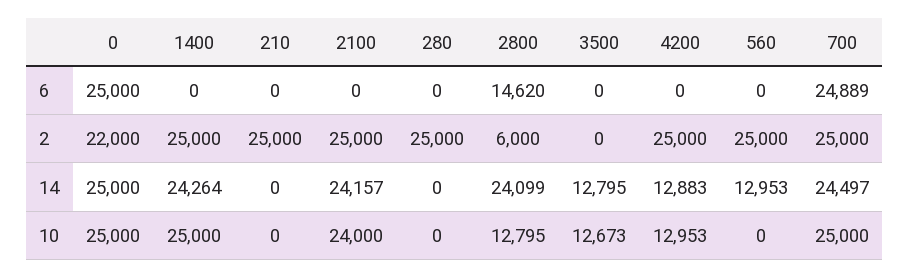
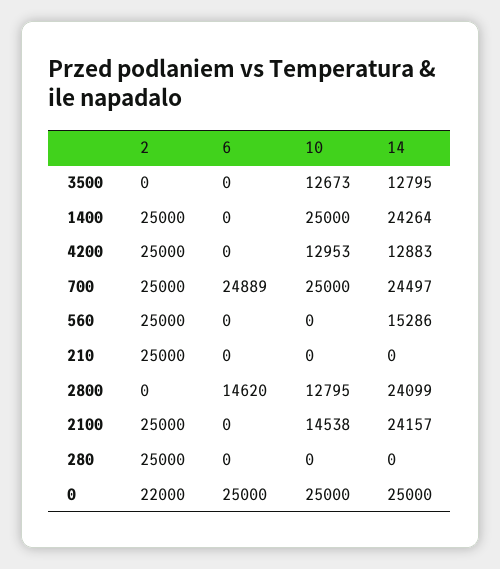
  {
    "0": {
      "6": 25000,
      "2": 22000,
      "14": 25000,
      "10": 25000
    },
    "1400": {
      "6": 0,
      "2": 25000,
      "14": 24264,
      "10": 25000
    },
    "210": {
      "6": 0,
      "2": 25000,
      "14": 0,
      "10": 0
    },
    "2100": {
      "6": 0,
      "2": 25000,
      "14": 24157,
-     "10": 24000
+     "10": 14538
    },
    "280": {
      "6": 0,
      "2": 25000,
      "14": 0,
      "10": 0
    },
    "2800": {
      "6": 14620,
-     "2": 6000,
+     "2": 0,
      "14": 24099,
      "10": 12795
    },
    "3500": {
      "6": 0,
      "2": 0,
      "14": 12795,
      "10": 12673
    },
    "4200": {
      "6": 0,
      "2": 25000,
      "14": 12883,
      "10": 12953
    },
    "560": {
      "6": 0,
      "2": 25000,
-     "14": 12953,
+     "14": 15286,
      "10": 0
    },
    "700": {
      "6": 24889,
      "2": 25000,
      "14": 24497,
      "10": 25000
    }
  }

